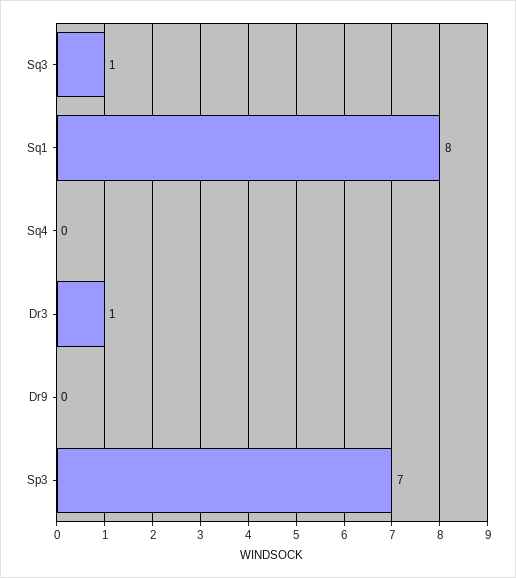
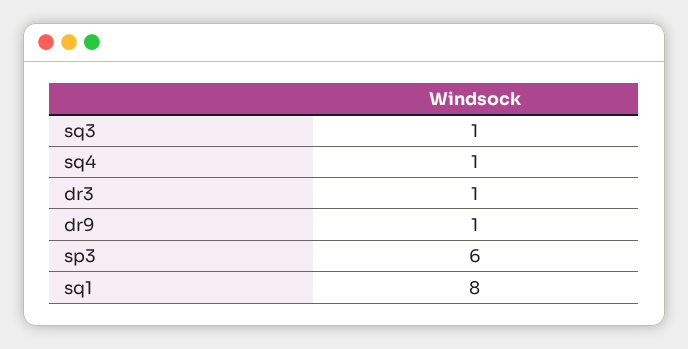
  {
    "Sq3": 1,
    "Sq1": 8,
-   "Sq4": 0,
+   "Sq4": 1,
    "Dr3": 1,
-   "Dr9": 0,
+   "Dr9": 1,
-   "Sp3": 7
+   "Sp3": 6
  }

